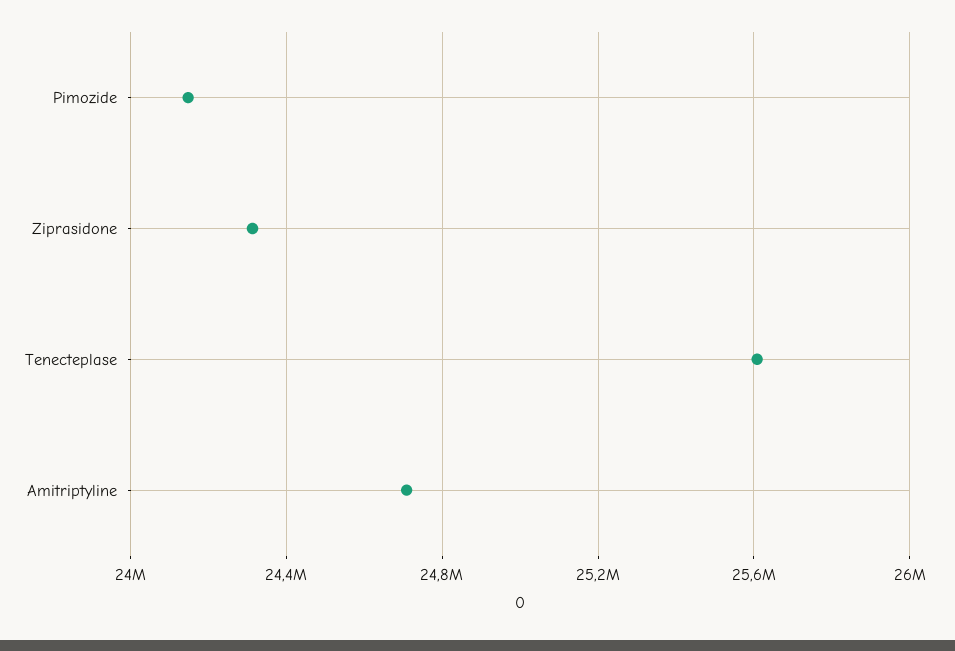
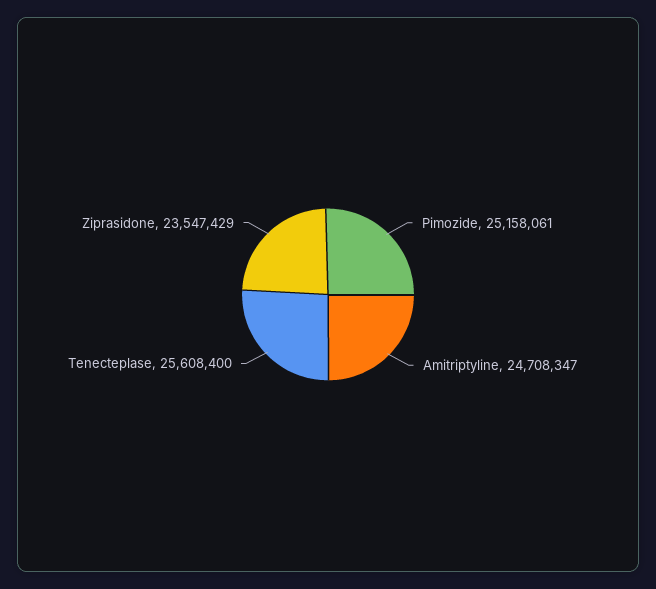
  {
-   "Pimozide": 24150000,
+   "Pimozide": 25158061,
-   "Ziprasidone": 24300000,
+   "Ziprasidone": 23547429,
    "Tenecteplase": 25608400,
    "Amitriptyline": 24708347
  }

